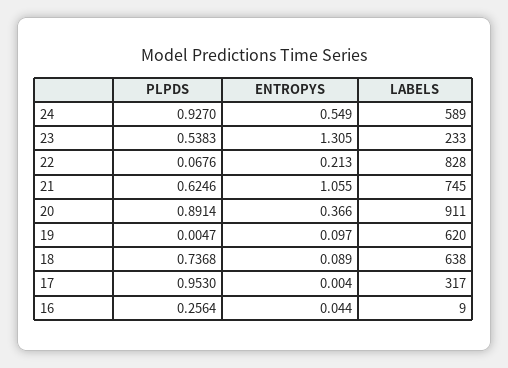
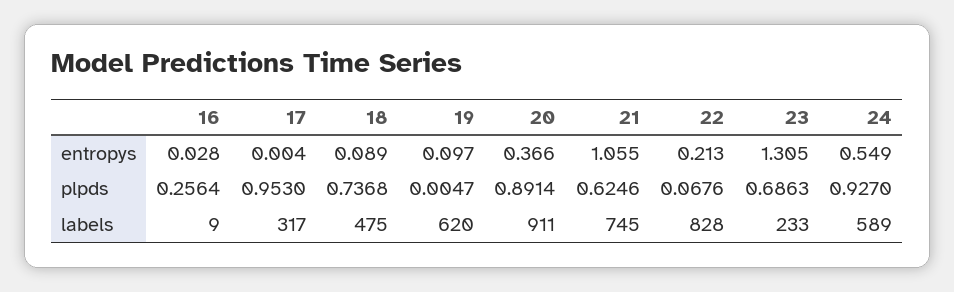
  {
    "PLPDS": {
      "24": 0.927,
-     "23": 0.5383,
+     "23": 0.6863,
      "22": 0.0676,
      "21": 0.6246,
      "20": 0.8914,
      "19": 0.0047,
      "18": 0.7368,
      "17": 0.953,
      "16": 0.2564
    },
    "ENTROPYS": {
      "24": 0.549,
      "23": 1.305,
      "22": 0.213,
      "21": 1.055,
      "20": 0.366,
      "19": 0.097,
      "18": 0.089,
      "17": 0.004,
-     "16": 0.044
+     "16": 0.028
    },
    "LABELS": {
      "24": 589,
      "23": 233,
      "22": 828,
      "21": 745,
      "20": 911,
      "19": 620,
-     "18": 638,
+     "18": 475,
      "17": 317,
      "16": 9
    }
  }

